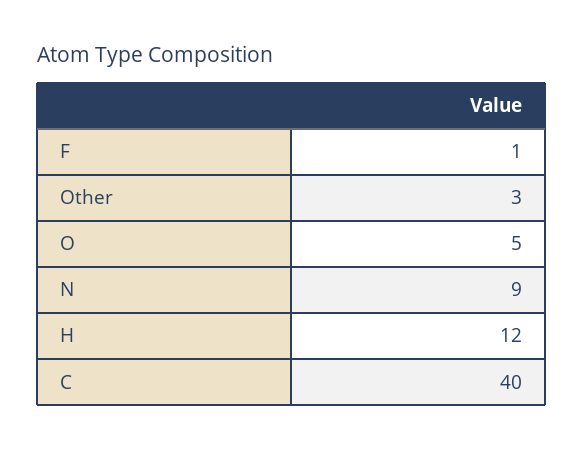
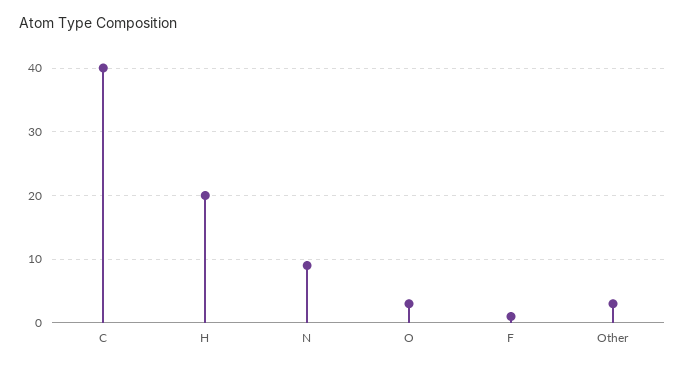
  {
    "F": 1,
    "Other": 3,
-   "O": 5,
+   "O": 3,
    "N": 9,
-   "H": 12,
+   "H": 20,
    "C": 40
  }

